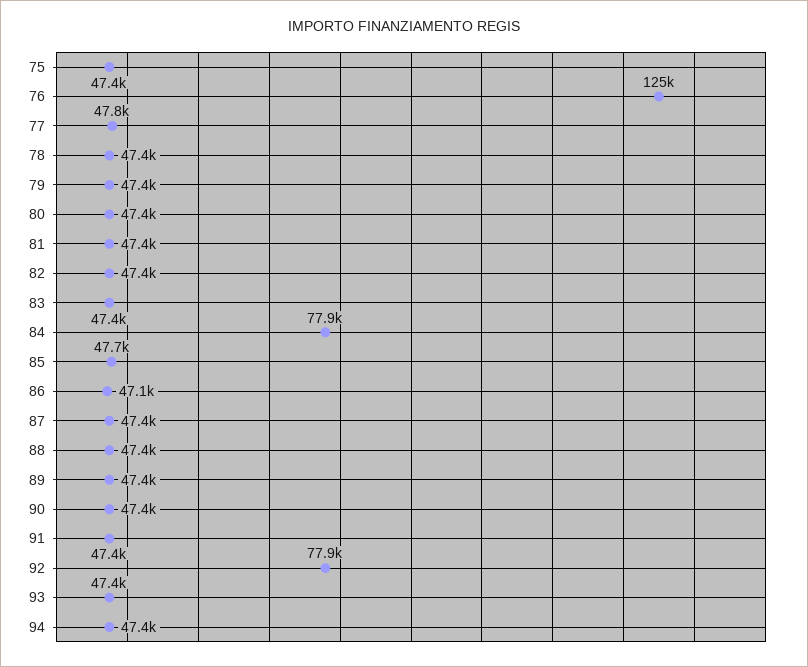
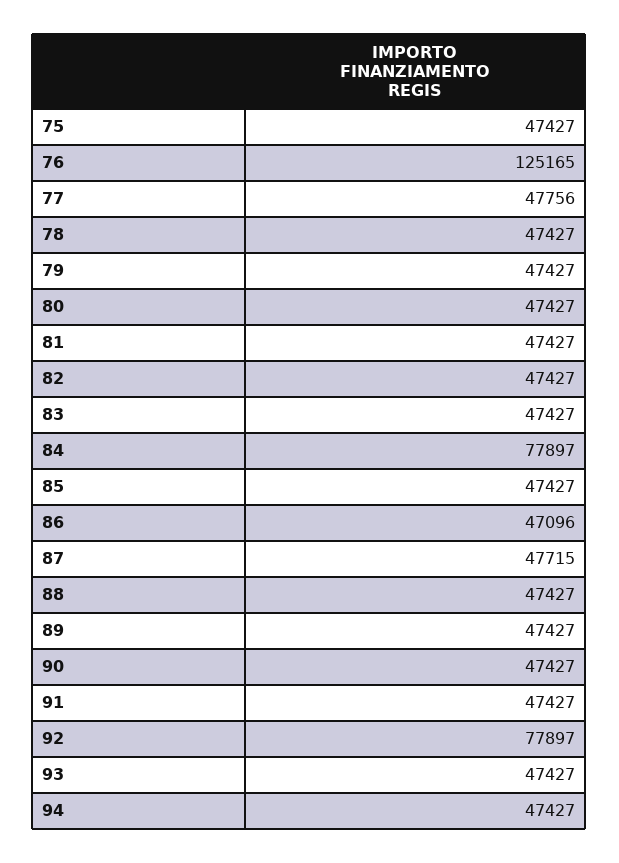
  {
    "75": 47427,
    "76": 125165,
    "77": 47756,
    "78": 47427,
    "79": 47427,
    "80": 47427,
    "81": 47427,
    "82": 47427,
    "83": 47427,
    "84": 77897,
-   "85": 47700,
+   "85": 47427,
    "86": 47096,
-   "87": 47400,
+   "87": 47715,
    "88": 47427,
    "89": 47427,
    "90": 47427,
    "91": 47427,
    "92": 77897,
    "93": 47427,
    "94": 47427
  }

